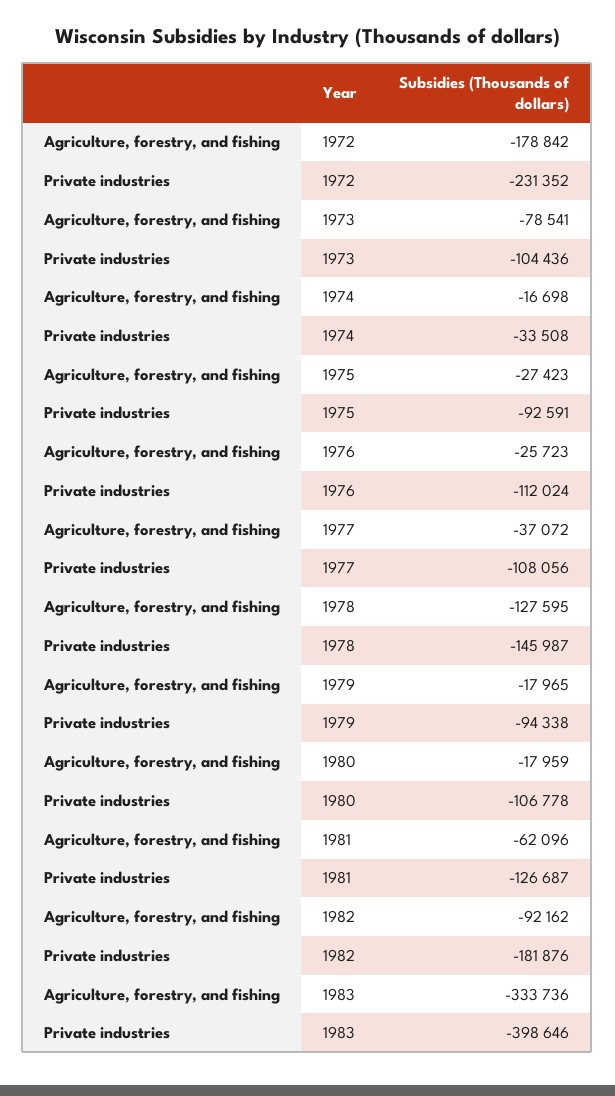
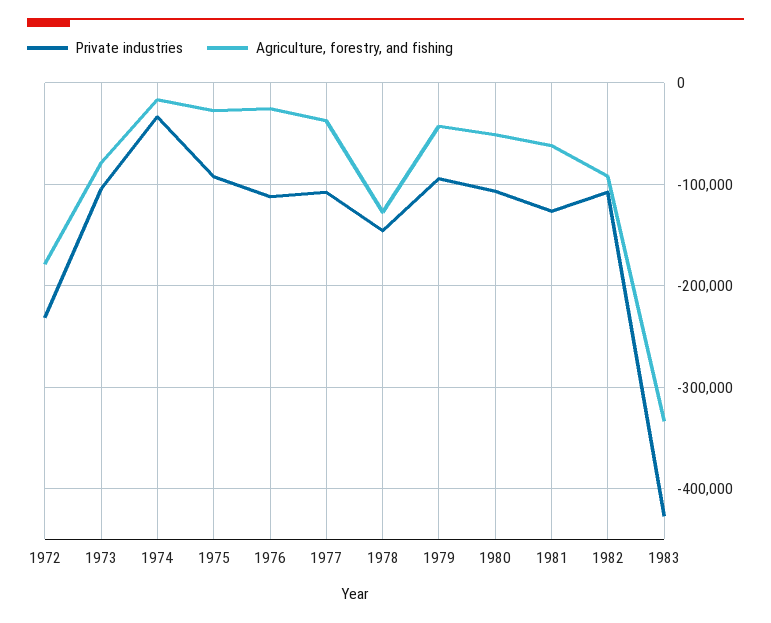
  {
    "Agriculture, forestry, and fishing": {
      "1972": -178842,
      "1973": -78541,
      "1974": -16698,
      "1975": -27423,
      "1976": -25723,
      "1977": -37072,
      "1978": -127595,
-     "1979": -17965,
+     "1979": -40000,
-     "1980": -17959,
+     "1980": -50000,
      "1981": -62096,
      "1982": -92162,
      "1983": -333736
    },
    "Private industries": {
      "1972": -231352,
      "1973": -104436,
      "1974": -33508,
      "1975": -92591,
      "1976": -112024,
      "1977": -108056,
      "1978": -145987,
      "1979": -94338,
      "1980": -106778,
      "1981": -126687,
-     "1982": -181876,
+     "1982": -110000,
-     "1983": -398646
+     "1983": -430000
    }
  }

